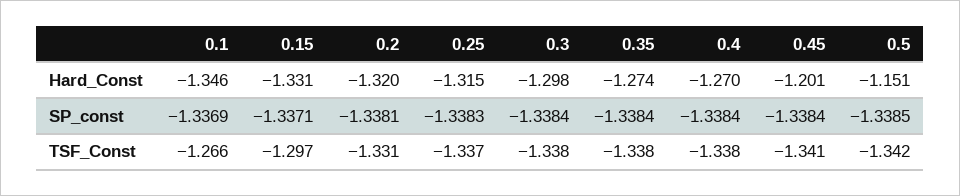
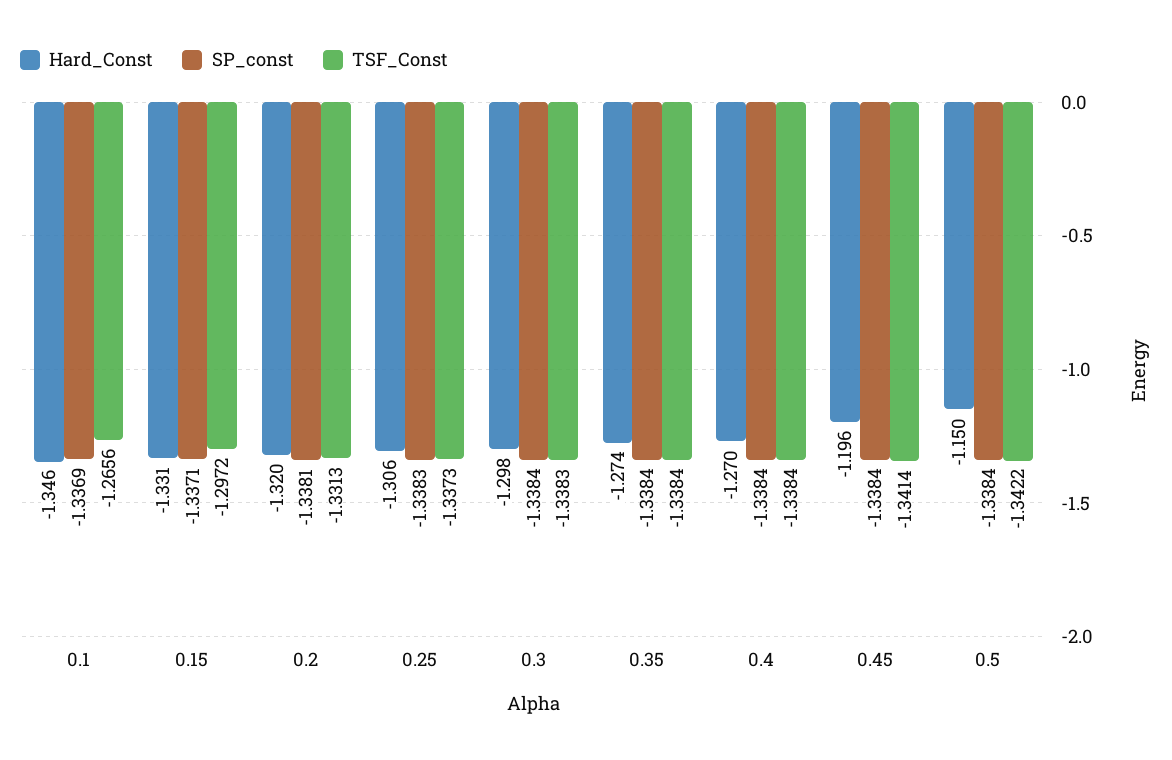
  {
    "Hard_Const": {
      "0.1": -1.346,
      "0.15": -1.331,
      "0.2": -1.32,
-     "0.25": -1.315,
+     "0.25": -1.306,
      "0.3": -1.298,
      "0.35": -1.274,
      "0.4": -1.27,
-     "0.45": -1.201,
+     "0.45": -1.196,
-     "0.5": -1.151
+     "0.5": -1.15
    },
    "SP_const": {
      "0.1": -1.3369,
      "0.15": -1.3371,
      "0.2": -1.3381,
      "0.25": -1.3383,
      "0.3": -1.3384,
      "0.35": -1.3384,
      "0.4": -1.3384,
      "0.45": -1.3384,
-     "0.5": -1.3385
+     "0.5": -1.3384
    },
    "TSF_Const": {
      "0.1": -1.2656,
      "0.15": -1.2972,
      "0.2": -1.3313,
      "0.25": -1.3373,
      "0.3": -1.3383,
      "0.35": -1.3384,
      "0.4": -1.3384,
      "0.45": -1.3414,
      "0.5": -1.3422
    }
  }

